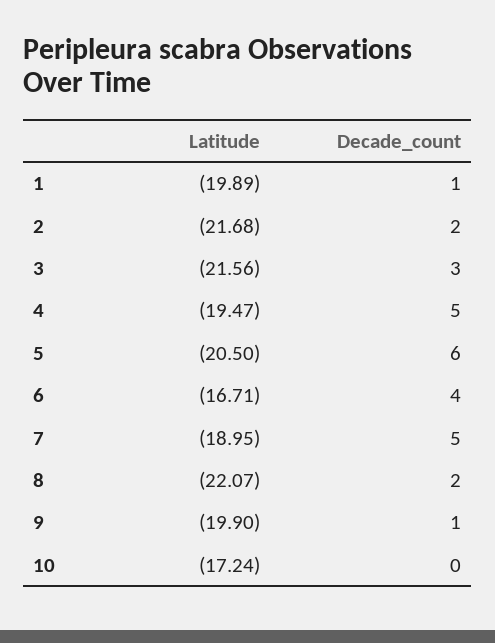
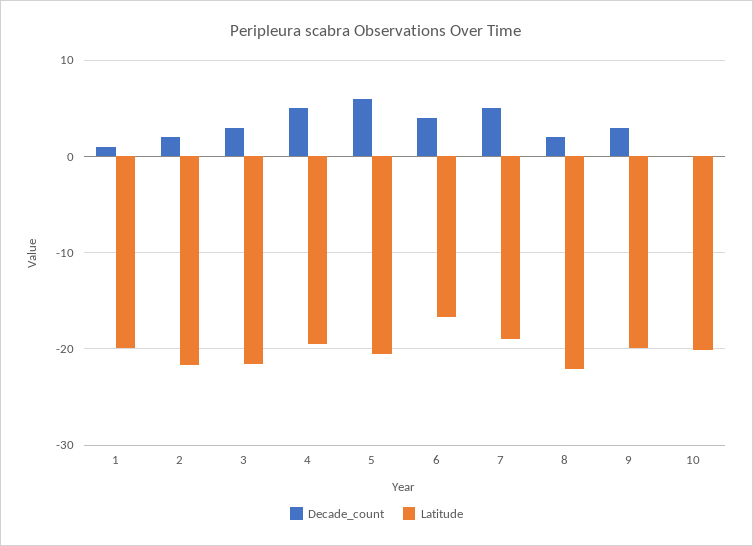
  {
    "Latitude": {
      "1": -19.89,
      "2": -21.68,
      "3": -21.56,
      "4": -19.47,
      "5": -20.5,
      "6": -16.71,
      "7": -18.95,
      "8": -22.07,
      "9": -19.9,
-     "10": -17.24
+     "10": -20
    },
    "Decade_count": {
      "1": 1,
      "2": 2,
      "3": 3,
      "4": 5,
      "5": 6,
      "6": 4,
      "7": 5,
      "8": 2,
-     "9": 1,
+     "9": 3,
      "10": 0
    }
  }

